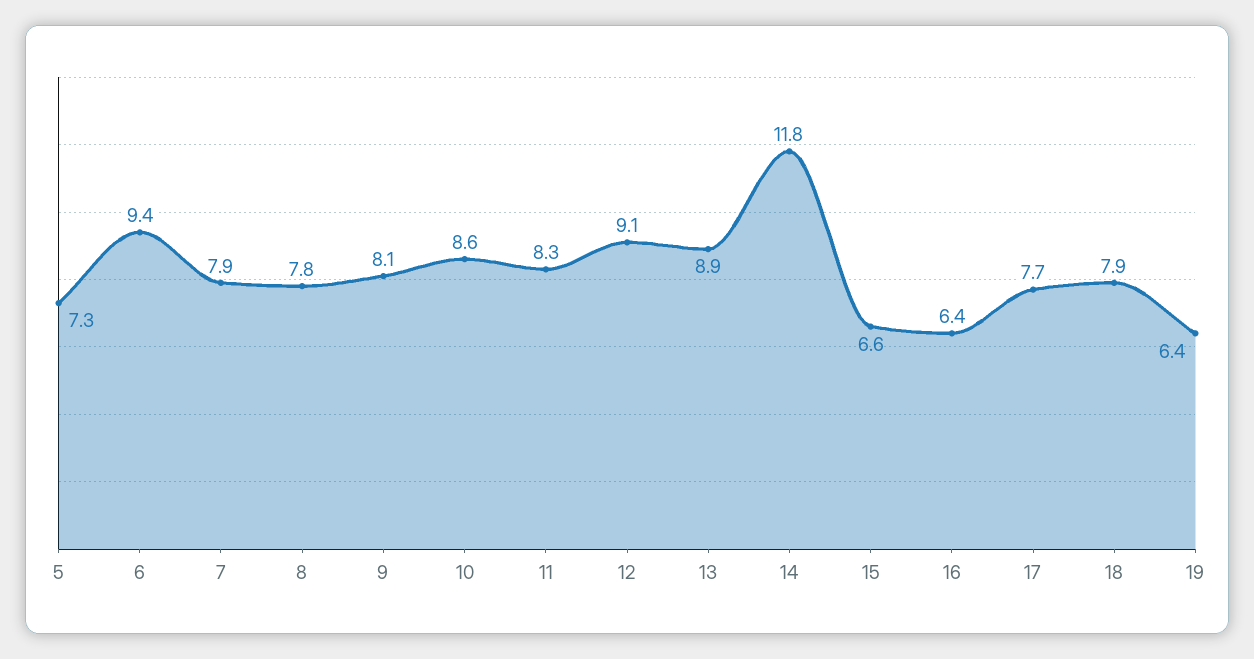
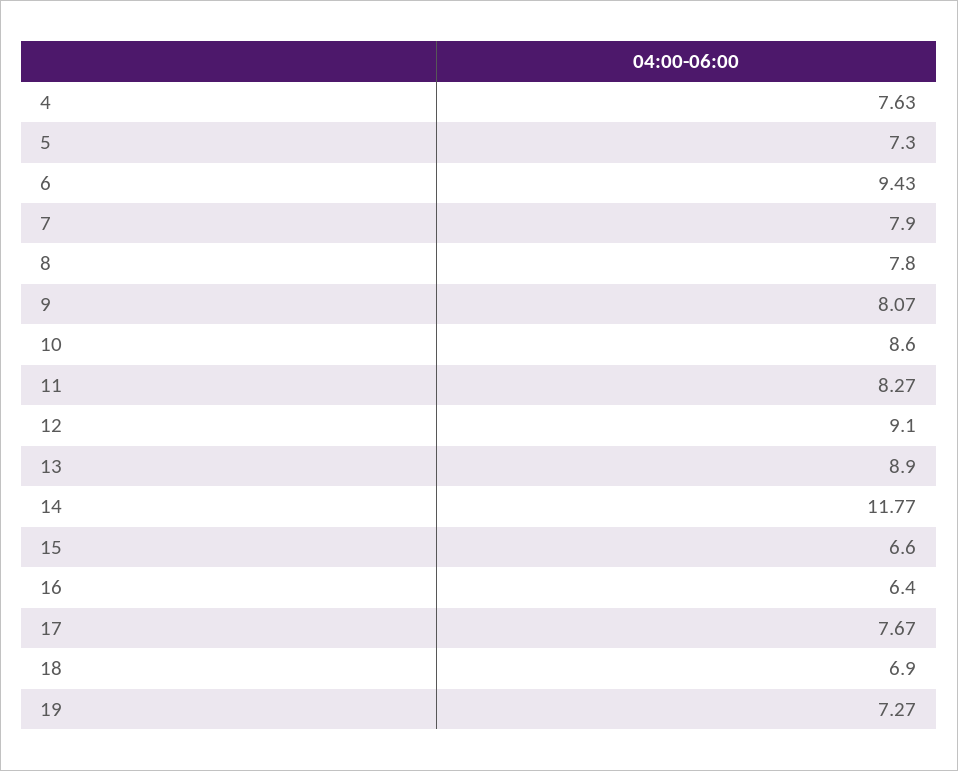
  {
    "5": 7.3,
    "6": 9.43,
    "7": 7.9,
    "8": 7.8,
    "9": 8.07,
    "10": 8.6,
    "11": 8.27,
    "12": 9.1,
    "13": 8.9,
    "14": 11.77,
    "15": 6.6,
    "16": 6.4,
    "17": 7.67,
-   "18": 7.9,
+   "18": 6.9,
-   "19": 6.4
+   "19": 7.27,
+   "4": 7.63
  }

